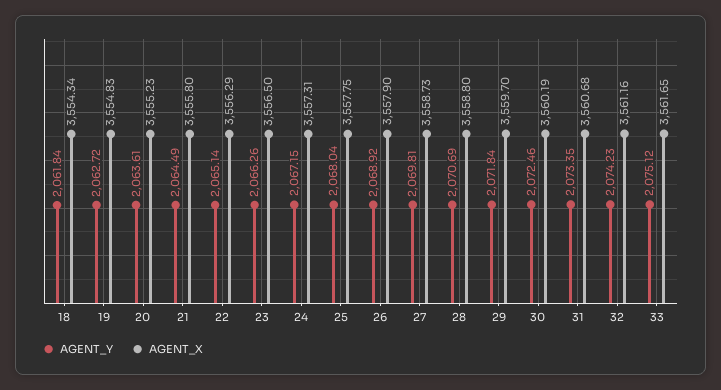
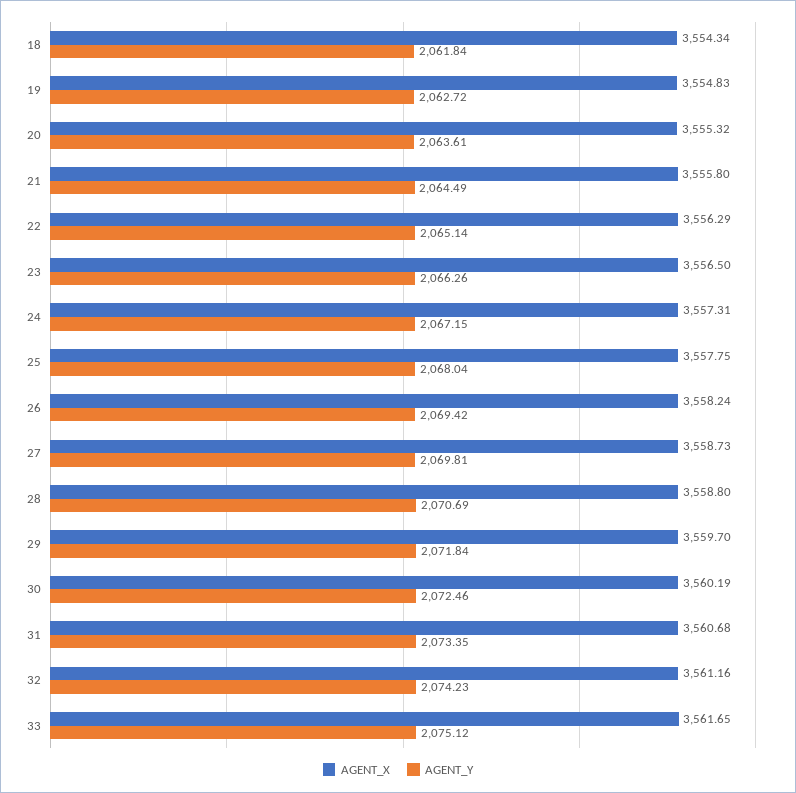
  {
    "AGENT_Y": {
      "18": 2061.84,
      "19": 2062.72,
      "20": 2063.61,
      "21": 2064.49,
      "22": 2065.14,
      "23": 2066.26,
      "24": 2067.15,
      "25": 2068.04,
-     "26": 2068.92,
+     "26": 2069.42,
      "27": 2069.81,
      "28": 2070.69,
      "29": 2071.84,
      "30": 2072.46,
      "31": 2073.35,
      "32": 2074.23,
      "33": 2075.12
    },
    "AGENT_X": {
      "18": 3554.34,
      "19": 3554.83,
-     "20": 3555.23,
+     "20": 3555.32,
      "21": 3555.8,
      "22": 3556.29,
      "23": 3556.5,
      "24": 3557.31,
      "25": 3557.75,
-     "26": 3557.9,
+     "26": 3558.24,
      "27": 3558.73,
      "28": 3558.8,
      "29": 3559.7,
      "30": 3560.19,
      "31": 3560.68,
      "32": 3561.16,
      "33": 3561.65
    }
  }

